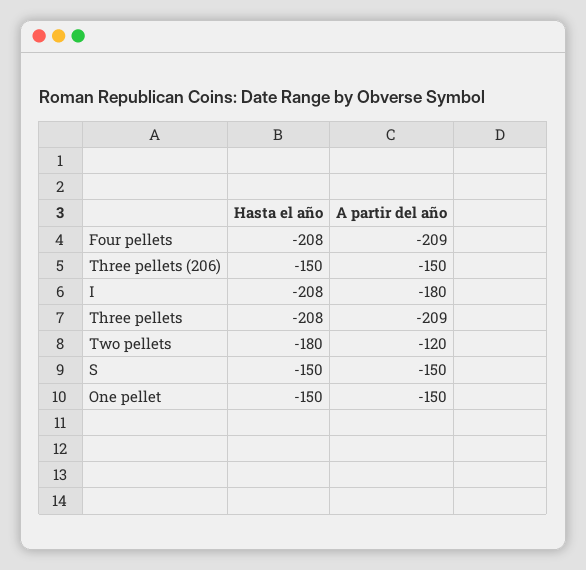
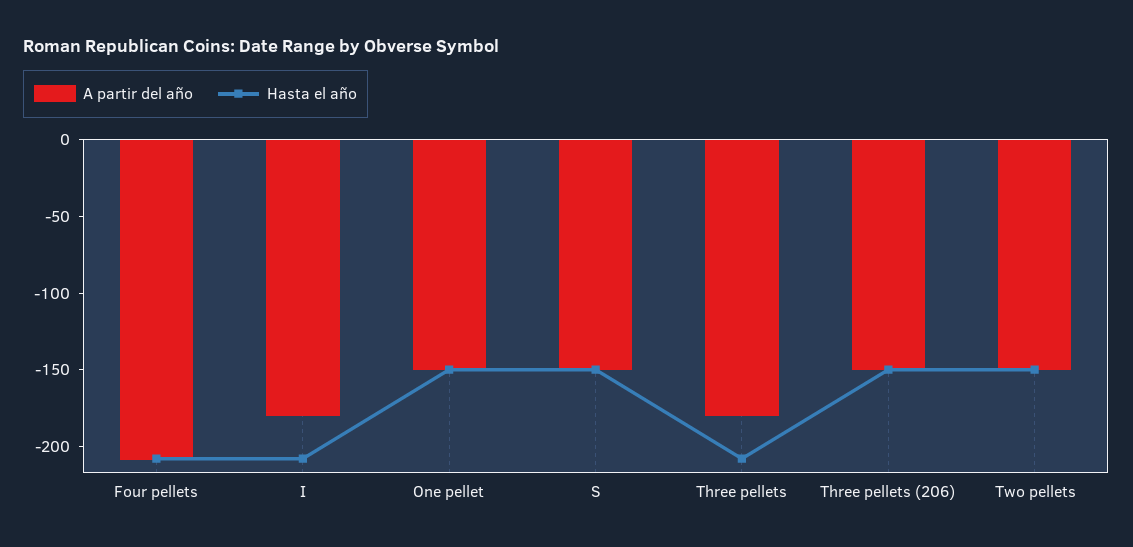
  {
    "Hasta el año": {
      "Four pellets": -208,
      "Three pellets (206)": -150,
      "I": -208,
      "Three pellets": -208,
-     "Two pellets": -180,
+     "Two pellets": -150,
      "S": -150,
      "One pellet": -150
    },
    "A partir del año": {
      "Four pellets": -209,
      "Three pellets (206)": -150,
      "I": -180,
-     "Three pellets": -209,
+     "Three pellets": -180,
-     "Two pellets": -120,
+     "Two pellets": -150,
      "S": -150,
      "One pellet": -150
    }
  }

